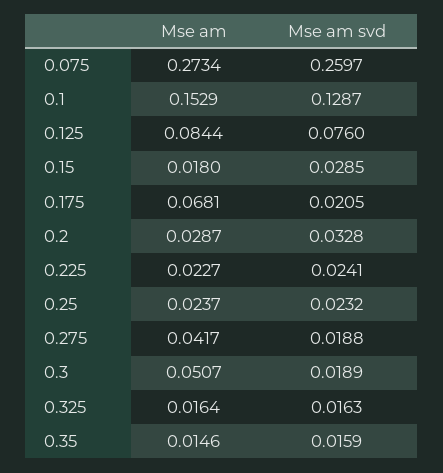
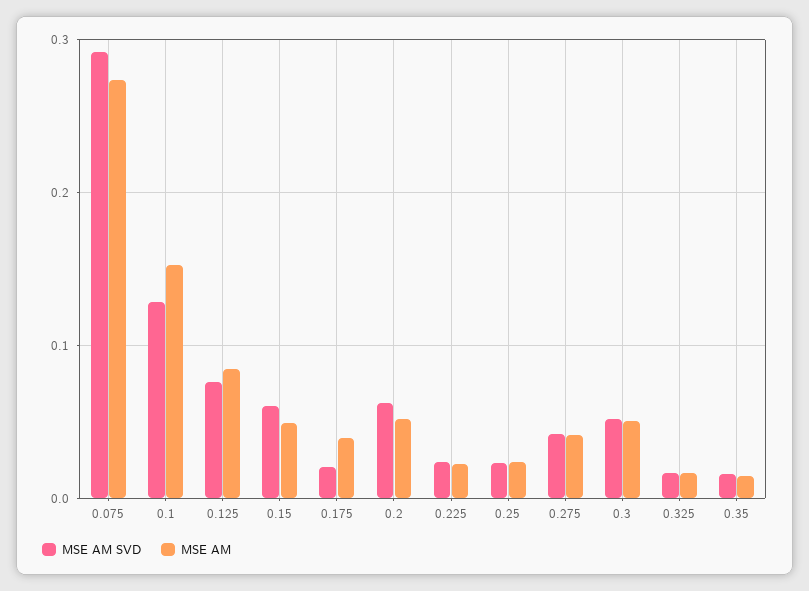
  {
    "Mse am": {
      "0.075": 0.2734,
      "0.1": 0.1529,
      "0.125": 0.0844,
-     "0.15": 0.018,
+     "0.15": 0.05,
-     "0.175": 0.0681,
+     "0.175": 0.04,
-     "0.2": 0.0287,
+     "0.2": 0.05,
      "0.225": 0.0227,
      "0.25": 0.0237,
      "0.275": 0.0417,
      "0.3": 0.0507,
      "0.325": 0.0164,
      "0.35": 0.0146
    },
    "Mse am svd": {
-     "0.075": 0.2597,
+     "0.075": 0.29,
      "0.1": 0.1287,
      "0.125": 0.076,
-     "0.15": 0.0285,
+     "0.15": 0.06,
      "0.175": 0.0205,
-     "0.2": 0.0328,
+     "0.2": 0.06,
      "0.225": 0.0241,
      "0.25": 0.0232,
-     "0.275": 0.0188,
+     "0.275": 0.04,
-     "0.3": 0.0189,
+     "0.3": 0.05,
      "0.325": 0.0163,
      "0.35": 0.0159
    }
  }

